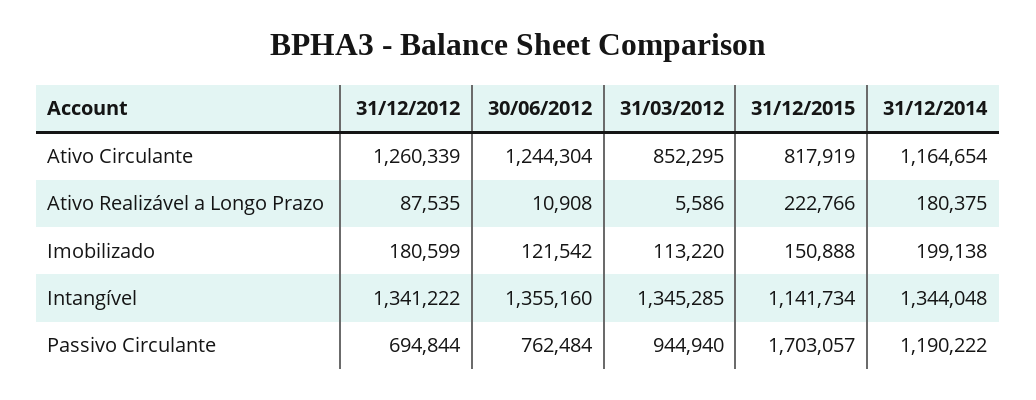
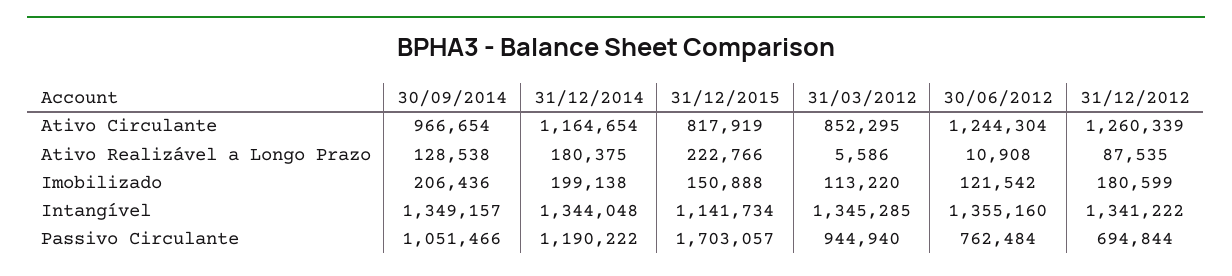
  {
    "31/12/2012": {
      "Ativo Circulante": 1260339,
      "Ativo Realizável a Longo Prazo": 87535,
      "Imobilizado": 180599,
      "Intangível": 1341222,
      "Passivo Circulante": 694844
    },
    "30/06/2012": {
      "Ativo Circulante": 1244304,
      "Ativo Realizável a Longo Prazo": 10908,
      "Imobilizado": 121542,
      "Intangível": 1355160,
      "Passivo Circulante": 762484
    },
    "31/03/2012": {
      "Ativo Circulante": 852295,
      "Ativo Realizável a Longo Prazo": 5586,
      "Imobilizado": 113220,
      "Intangível": 1345285,
      "Passivo Circulante": 944940
    },
    "31/12/2015": {
      "Ativo Circulante": 817919,
      "Ativo Realizável a Longo Prazo": 222766,
      "Imobilizado": 150888,
      "Intangível": 1141734,
      "Passivo Circulante": 1703057
    },
    "31/12/2014": {
      "Ativo Circulante": 1164654,
      "Ativo Realizável a Longo Prazo": 180375,
      "Imobilizado": 199138,
      "Intangível": 1344048,
      "Passivo Circulante": 1190222
-   }
+   },
+   "30/09/2014": {
+     "Ativo Circulante": 966654,
+     "Ativo Realizável a Longo Prazo": 128538,
+     "Imobilizado": 206436,
+     "Intangível": 1349157,
+     "Passivo Circulante": 1051466
+   }
  }

